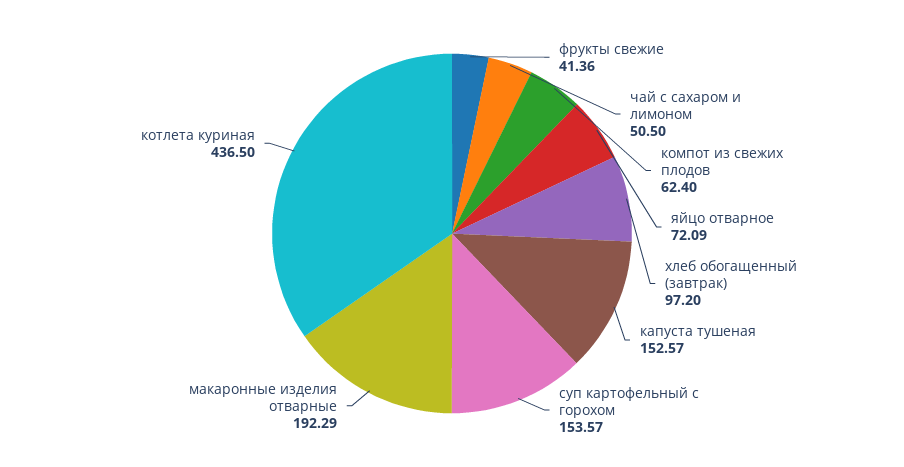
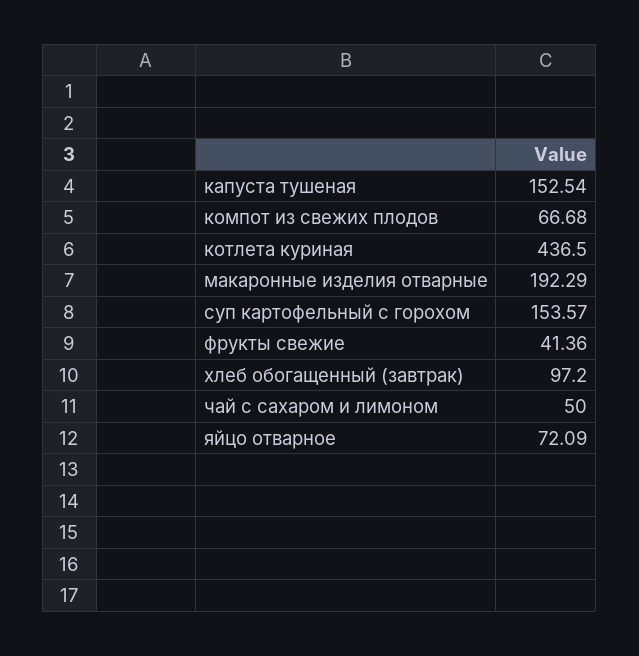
  {
    "фрукты свежие": 41.36,
-   "чай с сахаром и лимоном": 50.5,
+   "чай с сахаром и лимоном": 50,
-   "компот из свежих плодов": 62.4,
+   "компот из свежих плодов": 66.68,
    "яйцо отварное": 72.09,
    "хлеб обогащенный (завтрак)": 97.2,
-   "капуста тушеная": 152.57,
+   "капуста тушеная": 152.54,
    "суп картофельный с горохом": 153.57,
    "макаронные изделия отварные": 192.29,
    "котлета куриная": 436.5
  }

